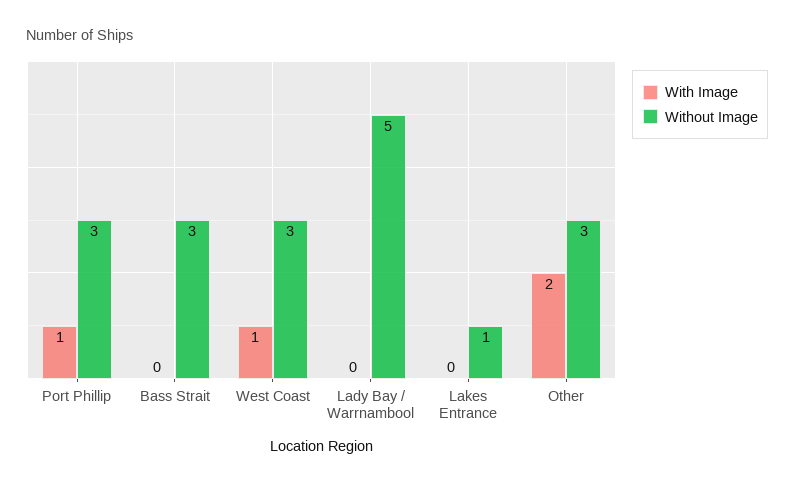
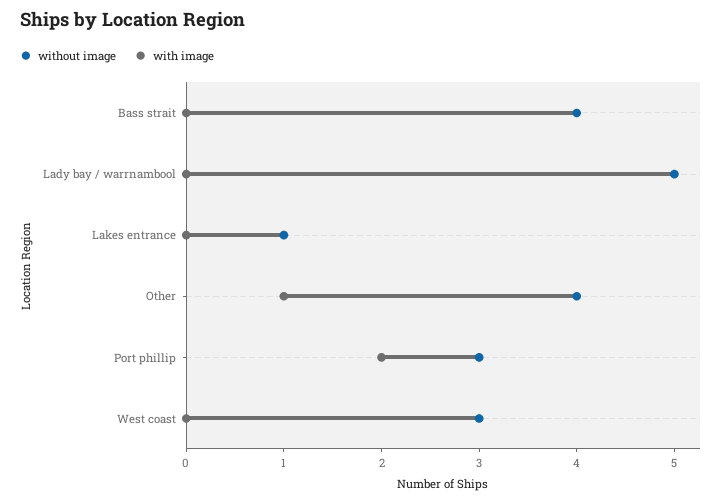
  {
    "With Image": {
-     "Port Phillip": 1,
+     "Port Phillip": 2,
      "Bass Strait": 0,
-     "West Coast": 1,
+     "West Coast": 0,
      "Lady Bay / Warrnambool": 0,
      "Lakes Entrance": 0,
-     "Other": 2
+     "Other": 1
    },
    "Without Image": {
      "Port Phillip": 3,
-     "Bass Strait": 3,
+     "Bass Strait": 4,
      "West Coast": 3,
      "Lady Bay / Warrnambool": 5,
      "Lakes Entrance": 1,
-     "Other": 3
+     "Other": 4
    }
  }

